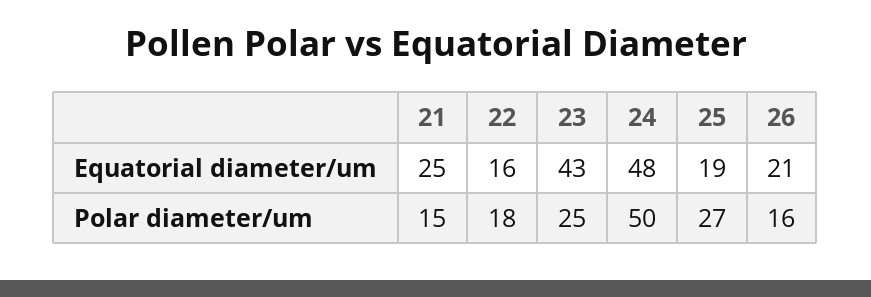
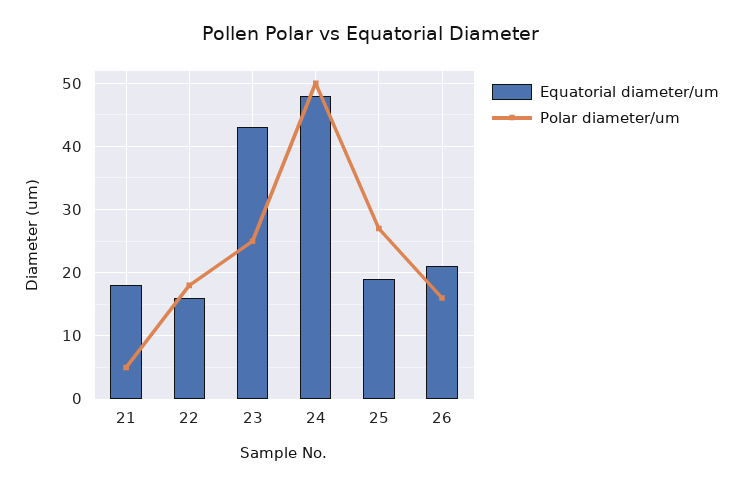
  {
    "Equatorial diameter/um": {
-     "21": 25,
+     "21": 18,
      "22": 16,
      "23": 43,
      "24": 48,
      "25": 19,
      "26": 21
    },
    "Polar diameter/um": {
-     "21": 15,
+     "21": 5,
      "22": 18,
      "23": 25,
      "24": 50,
      "25": 27,
      "26": 16
    }
  }

